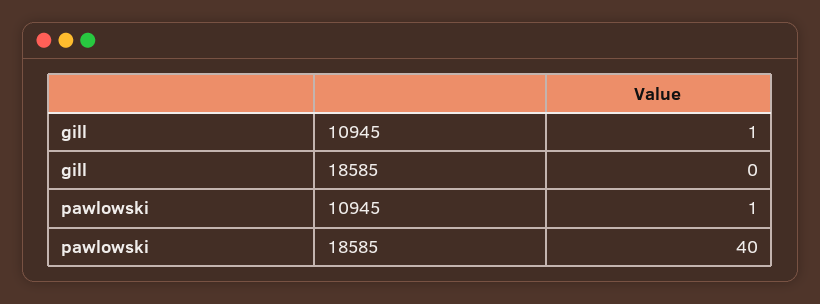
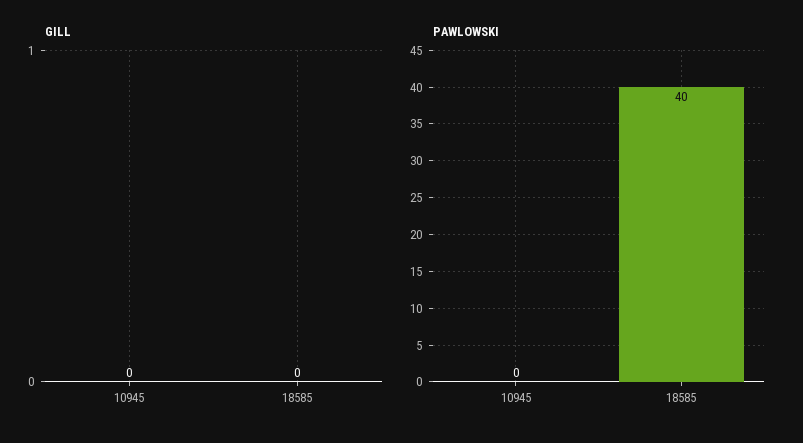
  {
    "gill": {
-     "10945": 1,
+     "10945": 0,
      "18585": 0
    },
    "pawlowski": {
-     "10945": 1,
+     "10945": 0,
      "18585": 40
    }
  }

